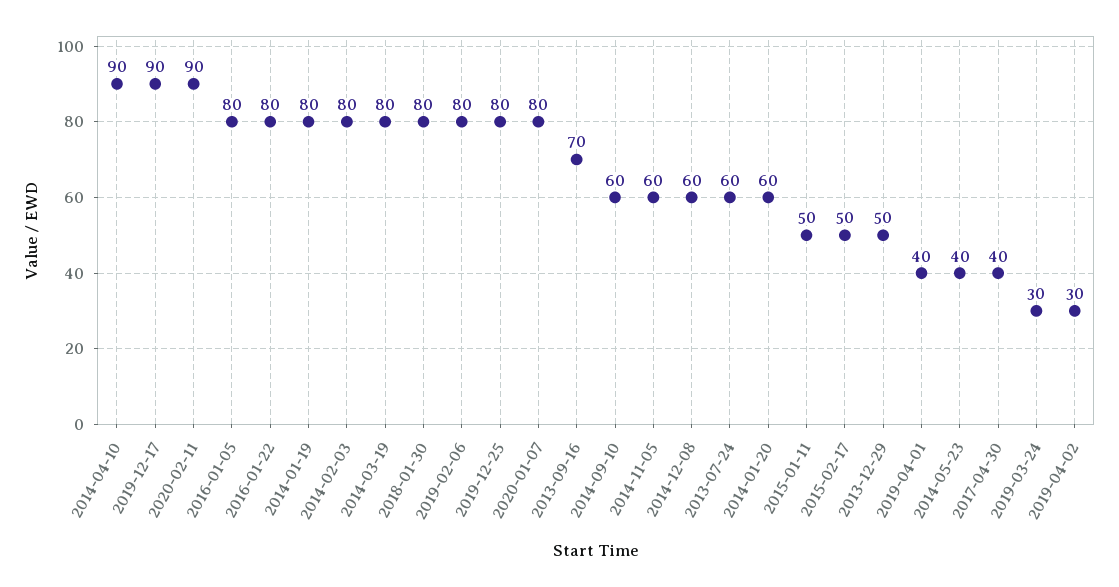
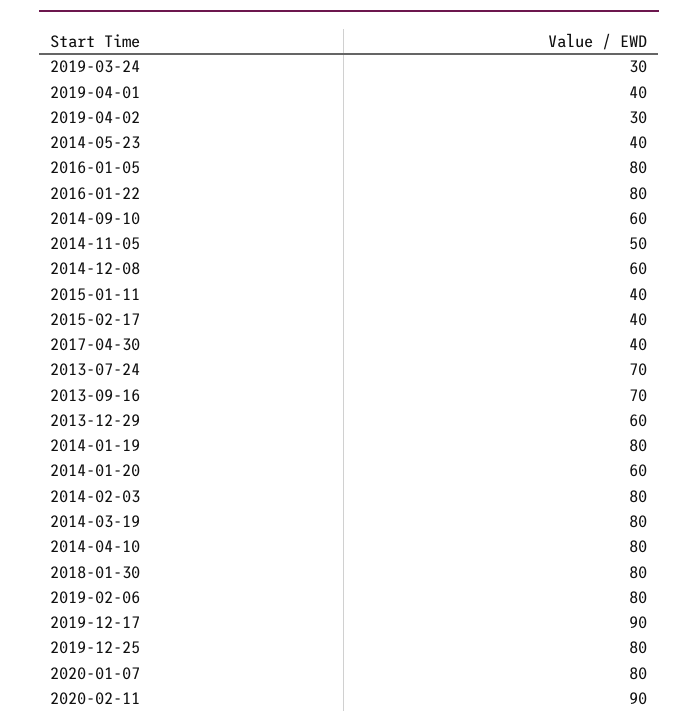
  {
-   "2014-04-10": 90,
+   "2014-04-10": 80,
    "2019-12-17": 90,
    "2020-02-11": 90,
    "2016-01-05": 80,
    "2016-01-22": 80,
    "2014-01-19": 80,
    "2014-02-03": 80,
    "2014-03-19": 80,
    "2018-01-30": 80,
    "2019-02-06": 80,
    "2019-12-25": 80,
    "2020-01-07": 80,
    "2013-09-16": 70,
    "2014-09-10": 60,
-   "2014-11-05": 60,
+   "2014-11-05": 50,
    "2014-12-08": 60,
-   "2013-07-24": 60,
+   "2013-07-24": 70,
    "2014-01-20": 60,
-   "2015-01-11": 50,
+   "2015-01-11": 40,
-   "2015-02-17": 50,
+   "2015-02-17": 40,
-   "2013-12-29": 50,
+   "2013-12-29": 60,
    "2019-04-01": 40,
    "2014-05-23": 40,
    "2017-04-30": 40,
    "2019-03-24": 30,
    "2019-04-02": 30
  }

